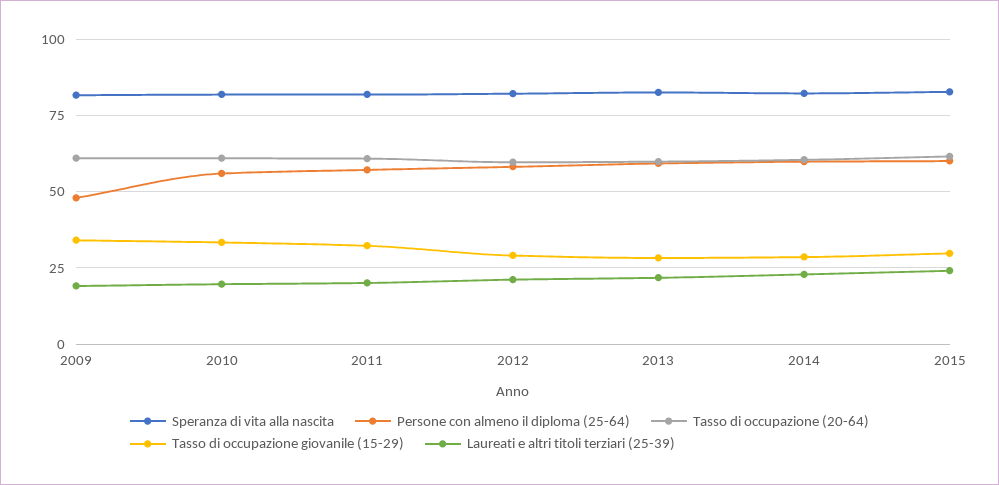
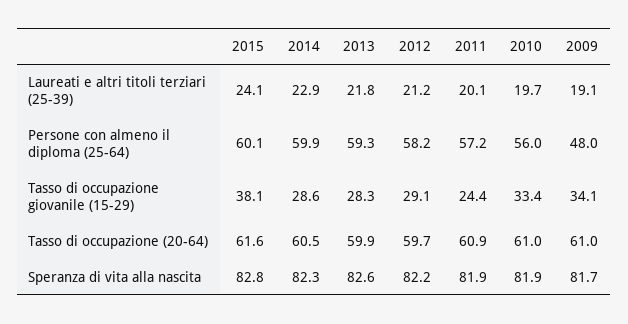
  {
    "Speranza di vita alla nascita": {
      "2009": 81.7,
      "2010": 81.9,
      "2011": 81.9,
      "2012": 82.2,
      "2013": 82.6,
      "2014": 82.3,
      "2015": 82.8
    },
    "Persone con almeno il diploma (25-64)": {
      "2009": 48,
      "2010": 56,
      "2011": 57.2,
      "2012": 58.2,
      "2013": 59.3,
      "2014": 59.9,
      "2015": 60.1
    },
    "Tasso di occupazione (20-64)": {
      "2009": 61,
      "2010": 61,
      "2011": 60.9,
      "2012": 59.7,
      "2013": 59.9,
      "2014": 60.5,
      "2015": 61.6
    },
    "Tasso di occupazione giovanile (15-29)": {
      "2009": 34.1,
      "2010": 33.4,
-     "2011": 32.5,
+     "2011": 24.4,
      "2012": 29.1,
      "2013": 28.3,
      "2014": 28.6,
-     "2015": 30
+     "2015": 38.1
    },
    "Laureati e altri titoli terziari (25-39)": {
      "2009": 19.1,
      "2010": 19.7,
      "2011": 20.1,
      "2012": 21.2,
      "2013": 21.8,
      "2014": 22.9,
      "2015": 24.1
    }
  }

